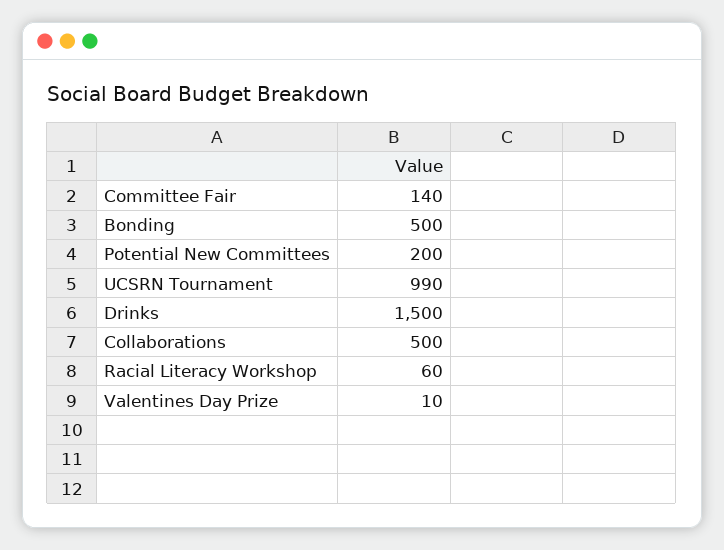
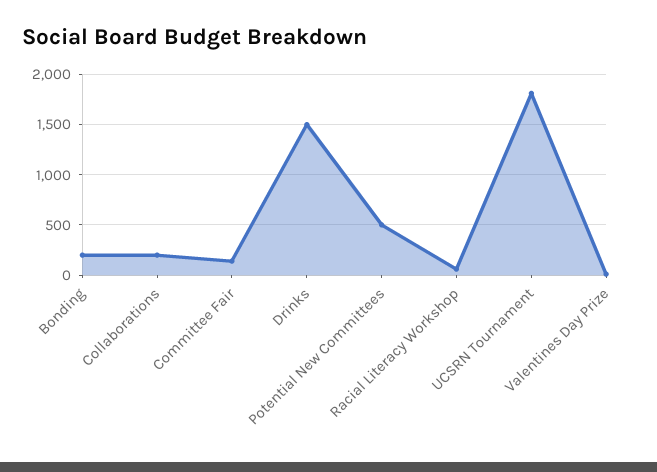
  {
    "Committee Fair": 140,
-   "Bonding": 500,
+   "Bonding": 200,
-   "Potential New Committees": 200,
+   "Potential New Committees": 500,
-   "UCSRN Tournament": 990,
+   "UCSRN Tournament": 1800,
    "Drinks": 1500,
-   "Collaborations": 500,
+   "Collaborations": 200,
    "Racial Literacy Workshop": 60,
    "Valentines Day Prize": 10
  }

